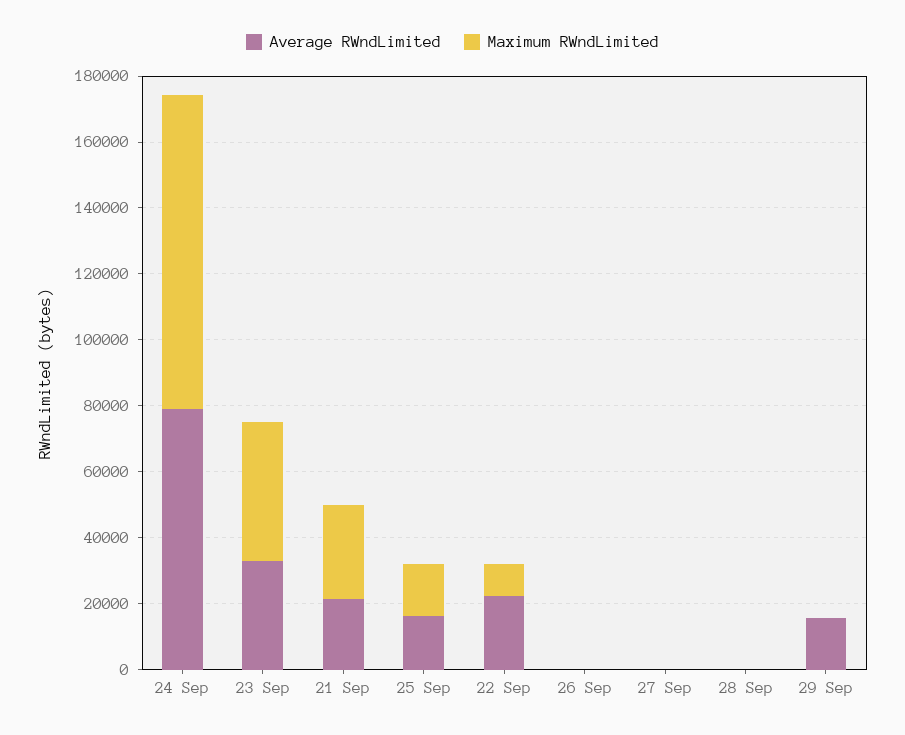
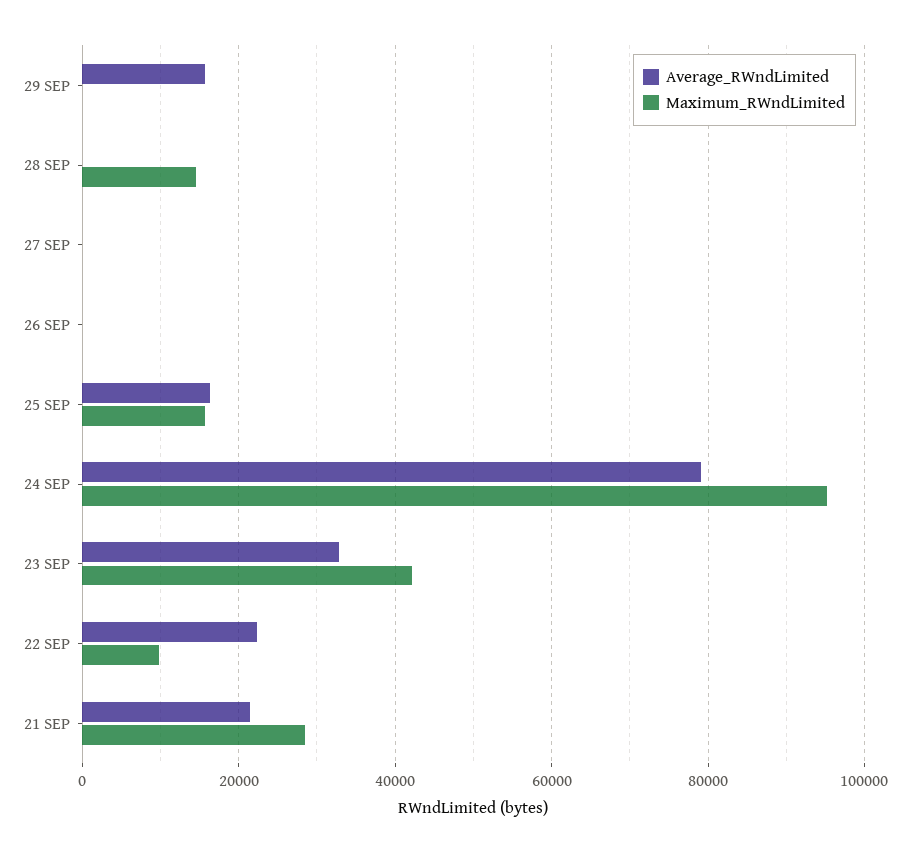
  {
    "Average RWndLimited": {
      "24 Sep": 80000,
      "23 Sep": 32000,
      "21 Sep": 22000,
      "25 Sep": 16000,
      "22 Sep": 22000,
      "26 Sep": 0,
      "27 Sep": 0,
      "28 Sep": 0,
      "29 Sep": 16000
    },
    "Maximum RWndLimited": {
      "24 Sep": 96000,
      "23 Sep": 42000,
      "21 Sep": 28000,
      "25 Sep": 16000,
      "22 Sep": 10000,
      "26 Sep": 0,
      "27 Sep": 0,
-     "28 Sep": 0,
+     "28 Sep": 14000,
      "29 Sep": 0
    }
  }

